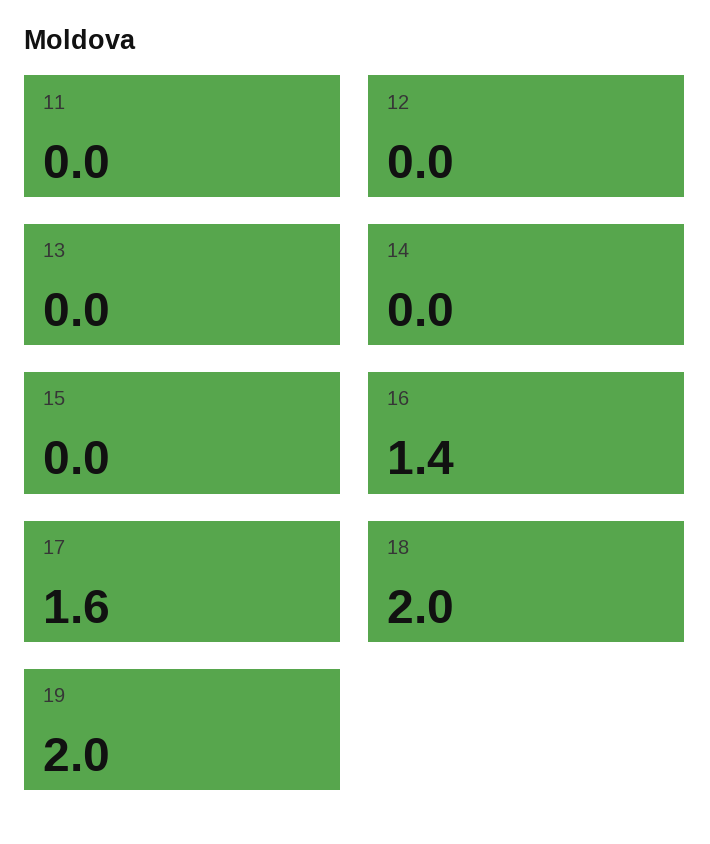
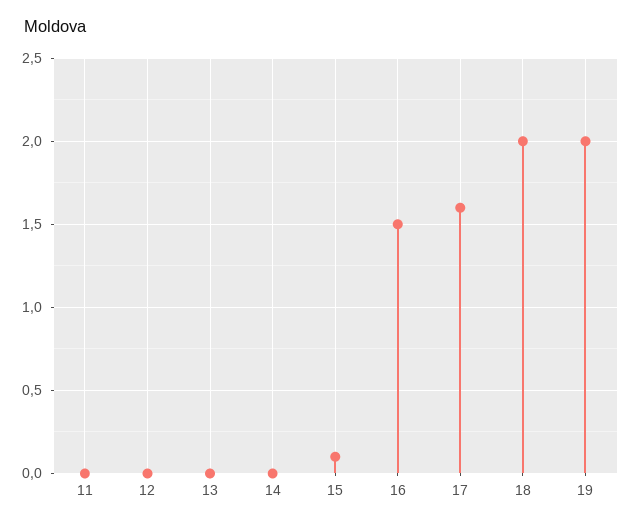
  {
    "11": 0,
    "12": 0,
    "13": 0,
    "14": 0,
-   "15": 0,
+   "15": 0.1,
-   "16": 1.4,
+   "16": 1.5,
    "17": 1.6,
    "18": 2,
    "19": 2
  }

